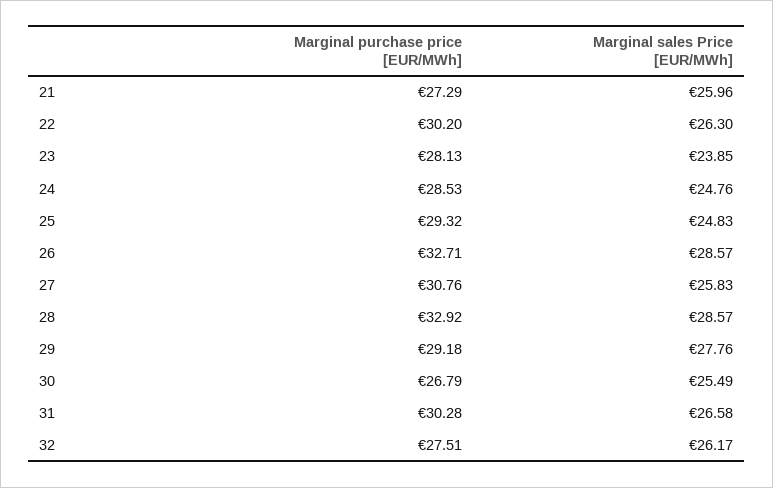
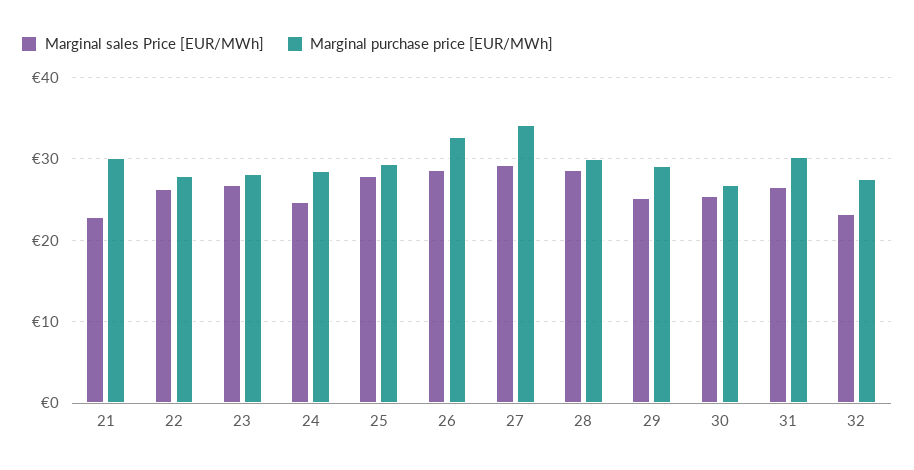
  {
    "Marginal purchase price [EUR/MWh]": {
-     "21": 27.29,
+     "21": 30,
-     "22": 30.2,
+     "22": 28,
      "23": 28.13,
      "24": 28.53,
      "25": 29.32,
      "26": 32.71,
-     "27": 30.76,
+     "27": 34,
-     "28": 32.92,
+     "28": 30,
      "29": 29.18,
      "30": 26.79,
      "31": 30.28,
      "32": 27.51
    },
    "Marginal sales Price [EUR/MWh]": {
-     "21": 25.96,
+     "21": 23,
      "22": 26.3,
-     "23": 23.85,
+     "23": 27,
      "24": 24.76,
-     "25": 24.83,
+     "25": 28,
      "26": 28.57,
-     "27": 25.83,
+     "27": 29,
      "28": 28.57,
-     "29": 27.76,
+     "29": 25,
      "30": 25.49,
      "31": 26.58,
-     "32": 26.17
+     "32": 23
    }
  }

